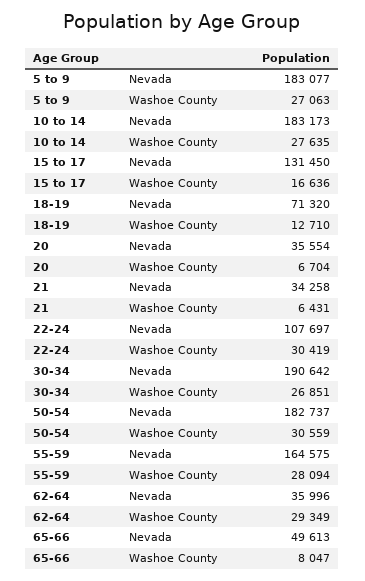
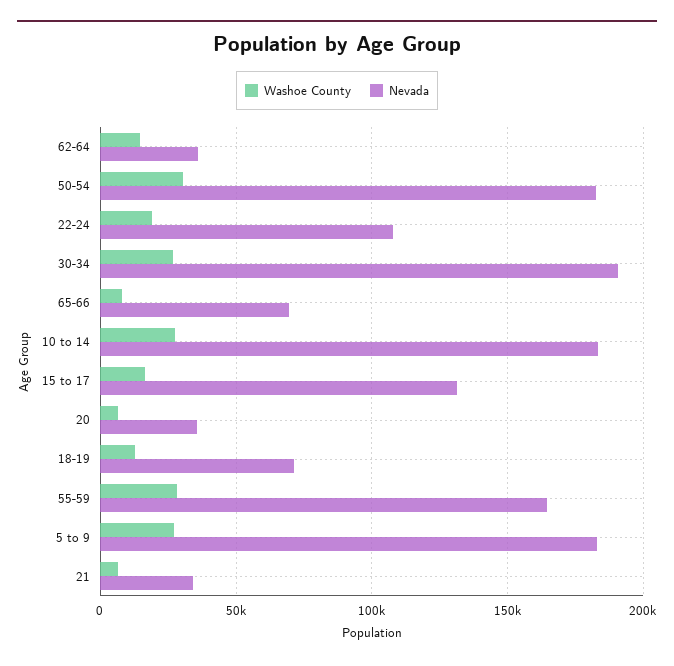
  {
    "Nevada": {
      "5 to 9": 183077,
      "10 to 14": 183173,
      "15 to 17": 131450,
      "18-19": 71320,
      "20": 35554,
      "21": 34258,
      "22-24": 107697,
      "30-34": 190642,
      "50-54": 182737,
      "55-59": 164575,
      "62-64": 35996,
-     "65-66": 49613
+     "65-66": 70000
    },
    "Washoe County": {
      "5 to 9": 27063,
      "10 to 14": 27635,
      "15 to 17": 16636,
      "18-19": 12710,
      "20": 6704,
      "21": 6431,
-     "22-24": 30419,
+     "22-24": 20000,
      "30-34": 26851,
      "50-54": 30559,
      "55-59": 28094,
-     "62-64": 29349,
+     "62-64": 15000,
      "65-66": 8047
    }
  }

